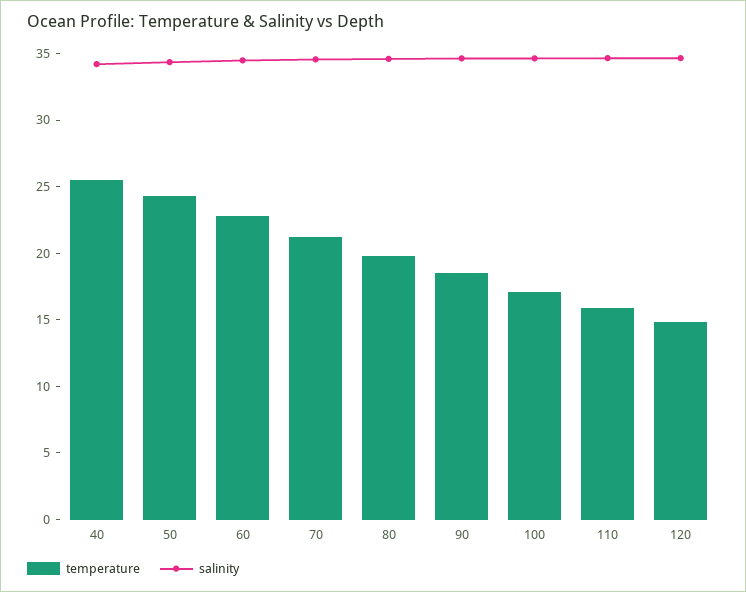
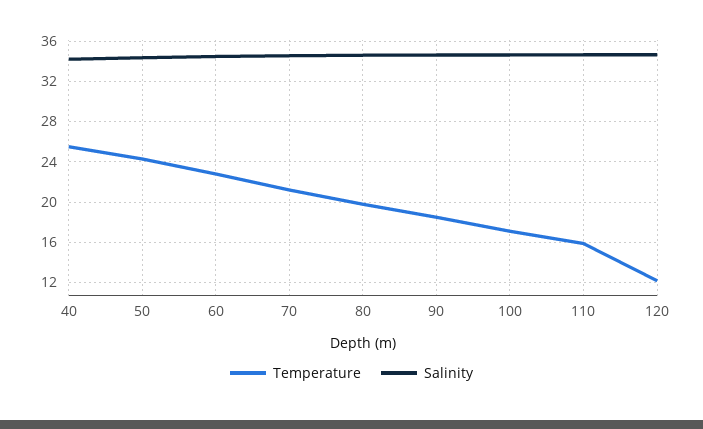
  {
    "temperature": {
      "40": 26,
      "50": 24,
      "60": 23,
      "70": 21,
      "80": 20,
      "90": 19,
      "100": 17,
      "110": 16,
-     "120": 15
+     "120": 12
    },
    "salinity": {
      "40": 34,
      "50": 34,
      "60": 34,
      "70": 35,
      "80": 35,
      "90": 35,
      "100": 35,
      "110": 35,
      "120": 35
    }
  }

